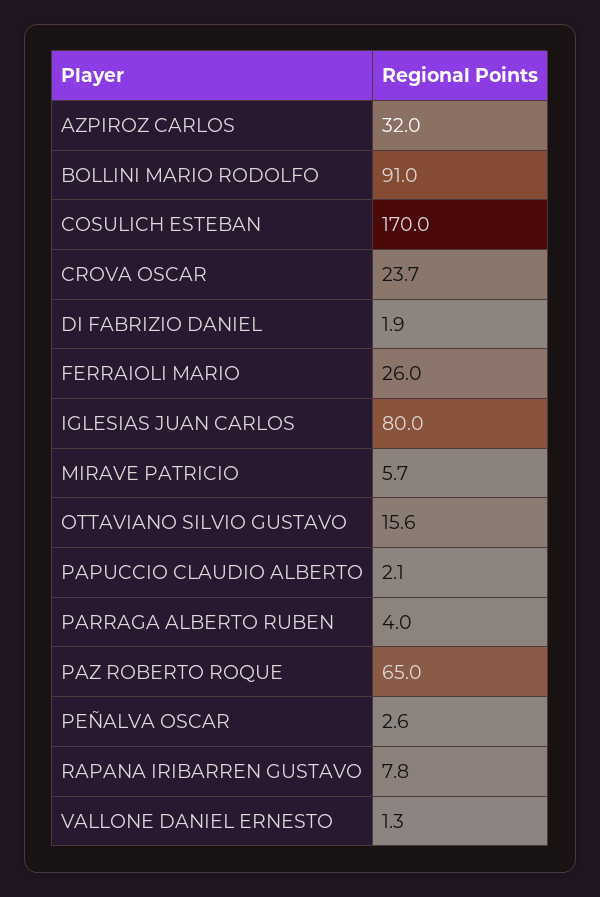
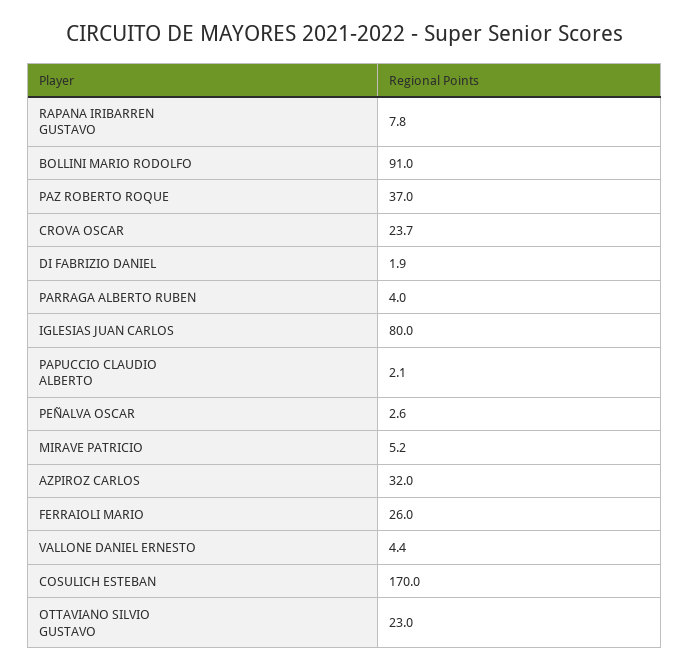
  {
    "AZPIROZ CARLOS": 32,
    "BOLLINI MARIO RODOLFO": 91,
    "COSULICH ESTEBAN": 170,
    "CROVA OSCAR": 23.7,
    "DI FABRIZIO DANIEL": 1.9,
    "FERRAIOLI MARIO": 26,
    "IGLESIAS JUAN CARLOS": 80,
-   "MIRAVE PATRICIO": 5.7,
+   "MIRAVE PATRICIO": 5.2,
-   "OTTAVIANO SILVIO GUSTAVO": 15.6,
+   "OTTAVIANO SILVIO GUSTAVO": 23,
    "PAPUCCIO CLAUDIO ALBERTO": 2.1,
    "PARRAGA ALBERTO RUBEN": 4,
-   "PAZ ROBERTO ROQUE": 65,
+   "PAZ ROBERTO ROQUE": 37,
    "PEÑALVA OSCAR": 2.6,
    "RAPANA IRIBARREN GUSTAVO": 7.8,
-   "VALLONE DANIEL ERNESTO": 1.3
+   "VALLONE DANIEL ERNESTO": 4.4
  }

